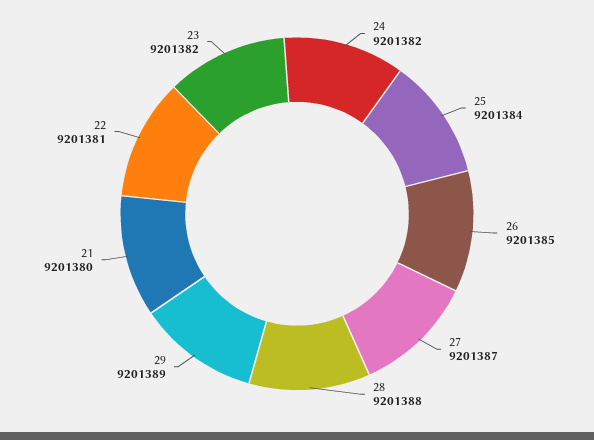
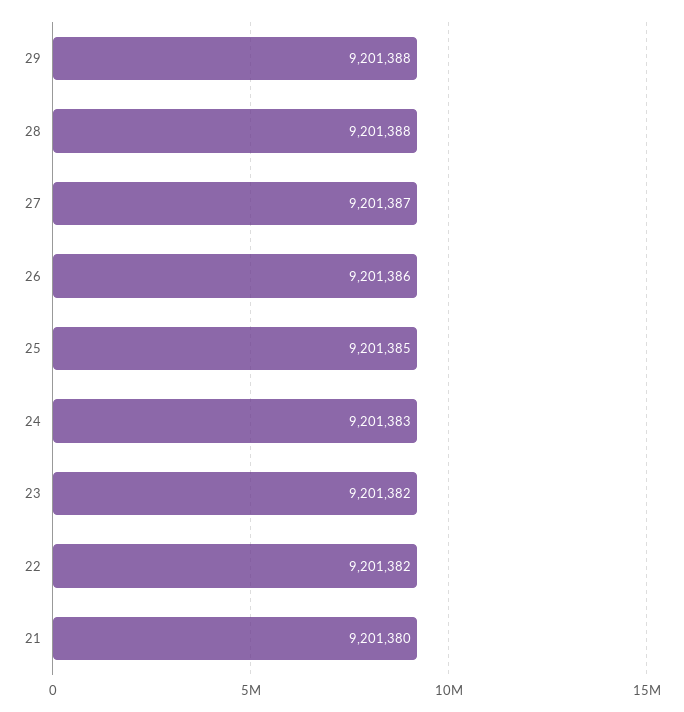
  {
-   "24": 9201382,
+   "24": 9201383,
-   "25": 9201384,
+   "25": 9201385,
-   "26": 9201385,
+   "26": 9201386,
    "27": 9201387,
    "28": 9201388,
-   "29": 9201389,
+   "29": 9201388,
    "21": 9201380,
-   "22": 9201381,
+   "22": 9201382,
    "23": 9201382
  }

